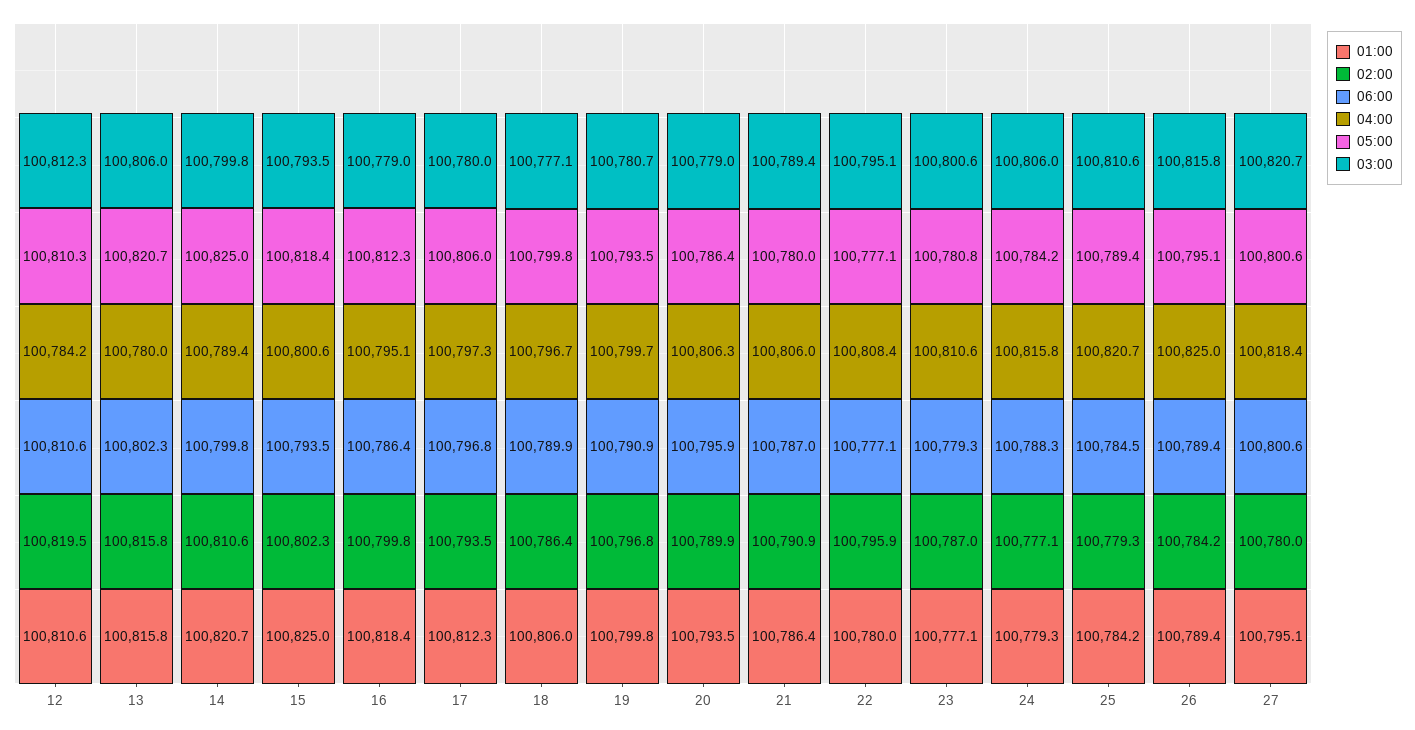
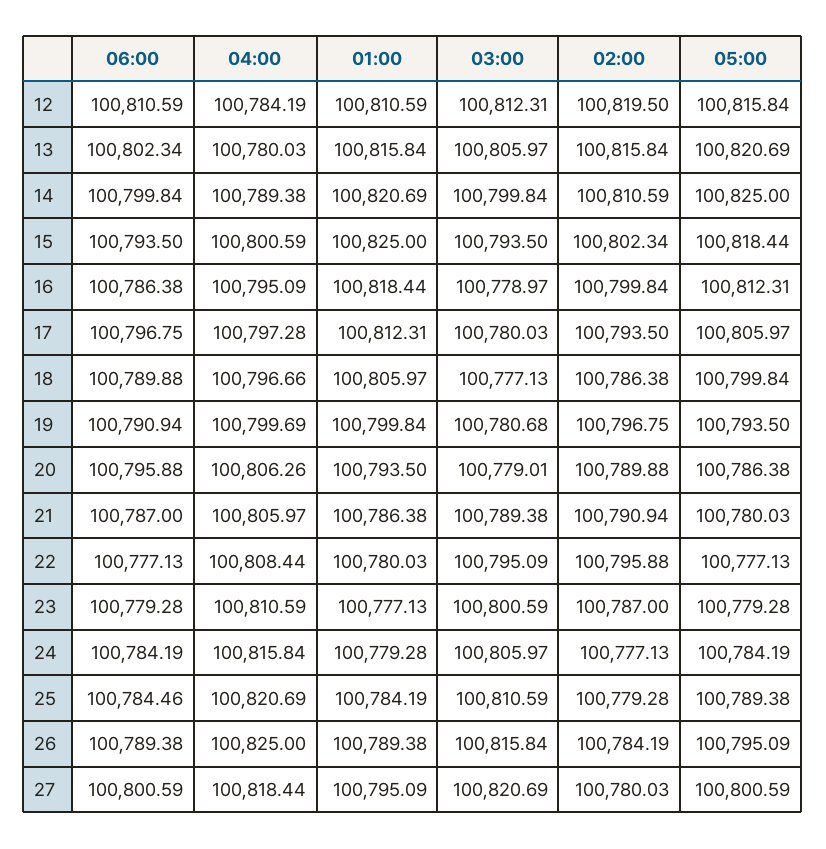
  {
    "01:00": {
      "12": 100810.59,
      "13": 100815.84,
      "14": 100820.69,
      "15": 100825,
      "16": 100818.44,
      "17": 100812.31,
      "18": 100805.97,
      "19": 100799.84,
      "20": 100793.5,
      "21": 100786.38,
      "22": 100780.03,
      "23": 100777.13,
      "24": 100779.28,
      "25": 100784.19,
      "26": 100789.38,
      "27": 100795.09
    },
    "02:00": {
      "12": 100819.5,
      "13": 100815.84,
      "14": 100810.59,
      "15": 100802.34,
      "16": 100799.84,
      "17": 100793.5,
      "18": 100786.38,
      "19": 100796.75,
      "20": 100789.88,
      "21": 100790.94,
      "22": 100795.88,
      "23": 100787,
      "24": 100777.13,
      "25": 100779.28,
      "26": 100784.19,
      "27": 100780.03
    },
    "06:00": {
      "12": 100810.59,
      "13": 100802.34,
      "14": 100799.84,
      "15": 100793.5,
      "16": 100786.38,
      "17": 100796.75,
      "18": 100789.88,
      "19": 100790.94,
      "20": 100795.88,
      "21": 100787,
      "22": 100777.13,
      "23": 100779.28,
-     "24": 100788.3,
+     "24": 100784.19,
      "25": 100784.46,
      "26": 100789.38,
      "27": 100800.59
    },
    "04:00": {
      "12": 100784.19,
      "13": 100780.03,
      "14": 100789.38,
      "15": 100800.59,
      "16": 100795.09,
      "17": 100797.28,
      "18": 100796.66,
      "19": 100799.69,
      "20": 100806.26,
      "21": 100805.97,
      "22": 100808.44,
      "23": 100810.59,
      "24": 100815.84,
      "25": 100820.69,
      "26": 100825,
      "27": 100818.44
    },
    "05:00": {
-     "12": 100810.3,
+     "12": 100815.84,
      "13": 100820.69,
      "14": 100825,
      "15": 100818.44,
      "16": 100812.31,
      "17": 100805.97,
      "18": 100799.84,
      "19": 100793.5,
      "20": 100786.38,
      "21": 100780.03,
      "22": 100777.13,
-     "23": 100780.8,
+     "23": 100779.28,
      "24": 100784.19,
      "25": 100789.38,
      "26": 100795.09,
      "27": 100800.59
    },
    "03:00": {
      "12": 100812.31,
      "13": 100805.97,
      "14": 100799.84,
      "15": 100793.5,
      "16": 100778.97,
      "17": 100780.03,
      "18": 100777.13,
      "19": 100780.68,
      "20": 100779.01,
      "21": 100789.38,
      "22": 100795.09,
      "23": 100800.59,
      "24": 100805.97,
      "25": 100810.59,
      "26": 100815.84,
      "27": 100820.69
    }
  }

